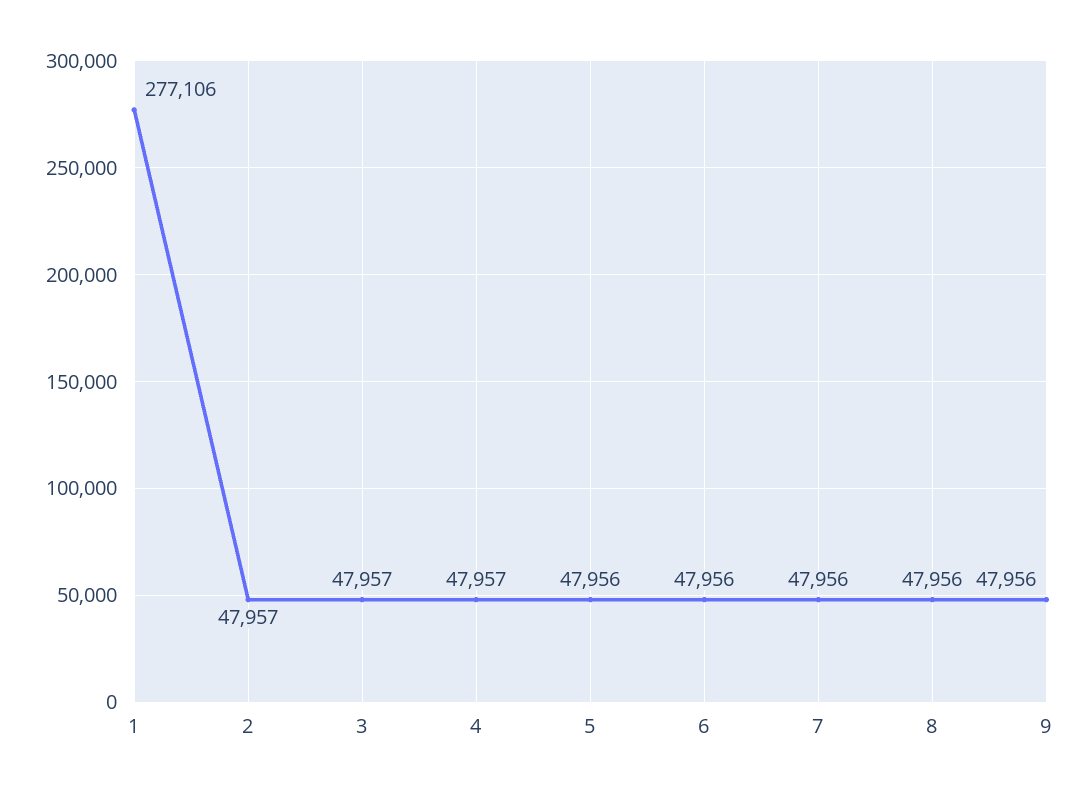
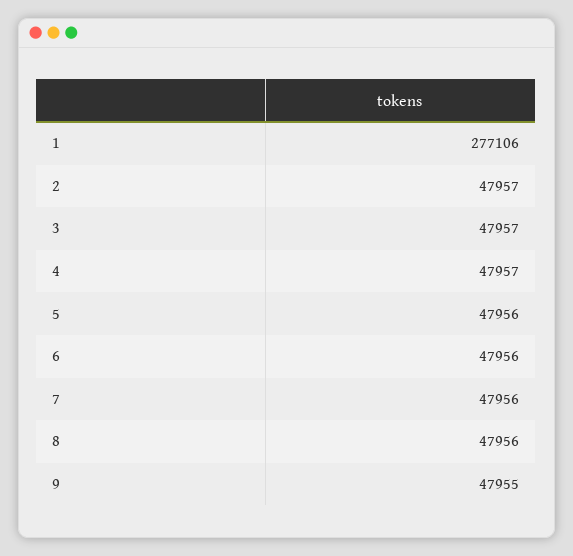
  {
    "1": 277106,
    "2": 47957,
    "3": 47957,
    "4": 47957,
    "5": 47956,
    "6": 47956,
    "7": 47956,
    "8": 47956,
-   "9": 47956
+   "9": 47955
  }

